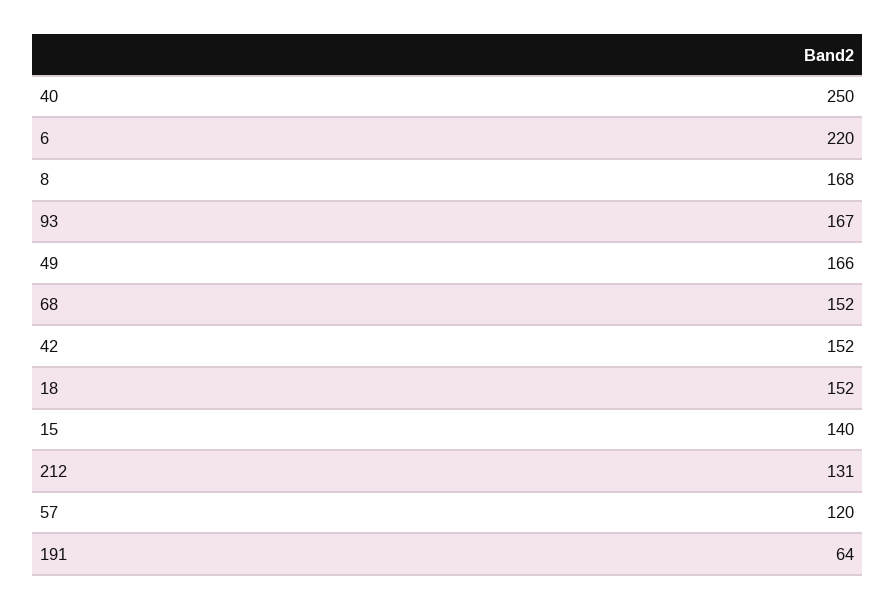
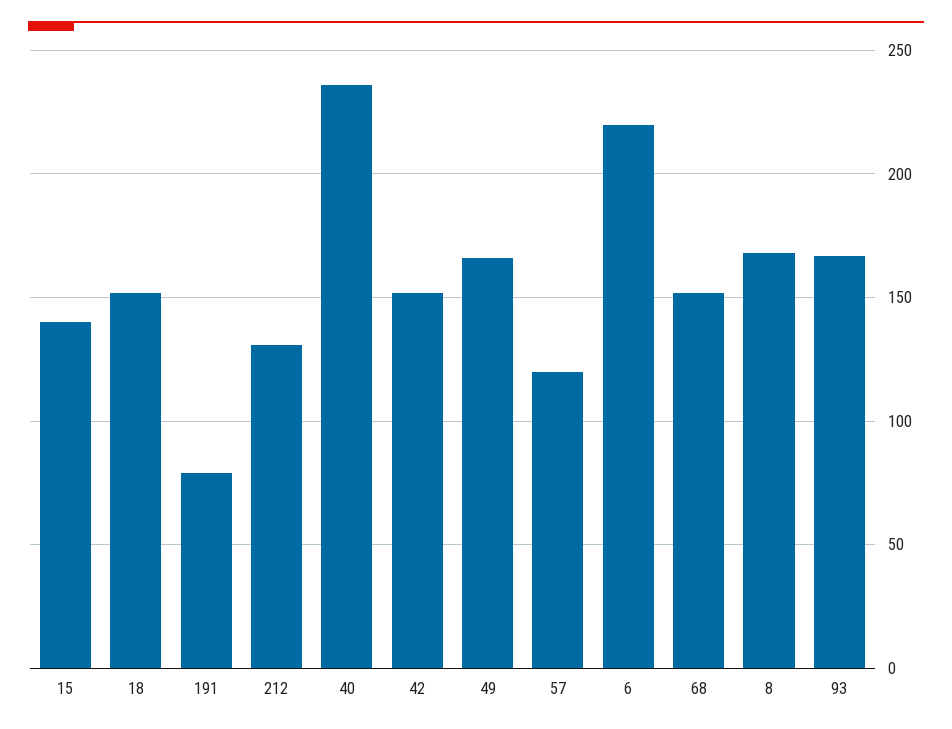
  {
-   "40": 250,
+   "40": 235,
    "6": 220,
    "8": 168,
    "93": 167,
    "49": 166,
    "68": 152,
    "42": 152,
    "18": 152,
    "15": 140,
    "212": 131,
    "57": 120,
-   "191": 64
+   "191": 80
  }

